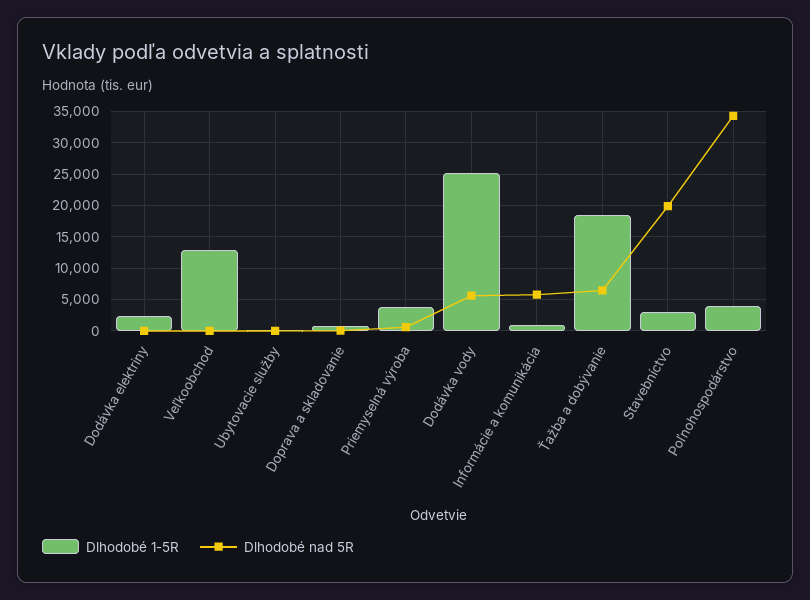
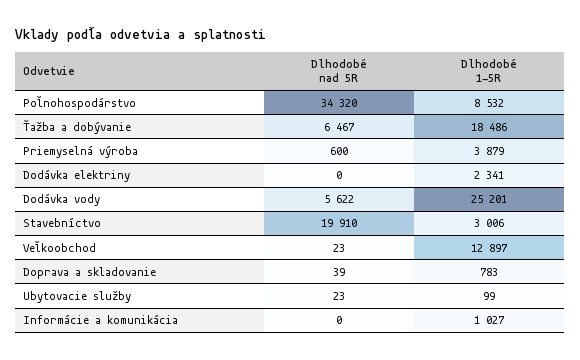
  {
    "Dlhodobé 1-5R": {
      "Dodávka elektriny": 2341,
      "Veľkoobchod": 12897,
      "Ubytovacie služby": 99,
      "Doprava a skladovanie": 783,
      "Priemyselná výroba": 3879,
      "Dodávka vody": 25201,
      "Informácie a komunikácia": 1027,
      "Ťažba a dobývanie": 18486,
      "Stavebníctvo": 3006,
-     "Poľnohospodárstvo": 4000
+     "Poľnohospodárstvo": 8532
    },
    "Dlhodobé nad 5R": {
      "Dodávka elektriny": 0,
      "Veľkoobchod": 23,
      "Ubytovacie služby": 23,
      "Doprava a skladovanie": 39,
      "Priemyselná výroba": 600,
      "Dodávka vody": 5622,
-     "Informácie a komunikácia": 6000,
+     "Informácie a komunikácia": 0,
      "Ťažba a dobývanie": 6467,
      "Stavebníctvo": 19910,
      "Poľnohospodárstvo": 34320
    }
  }

